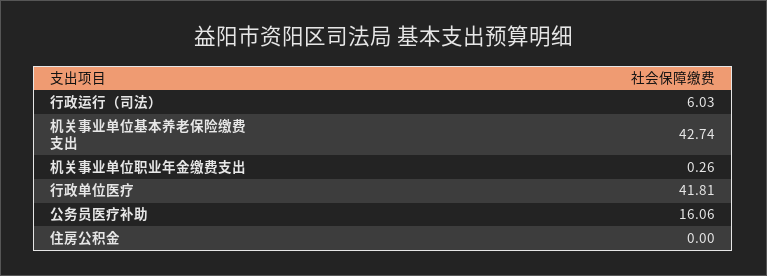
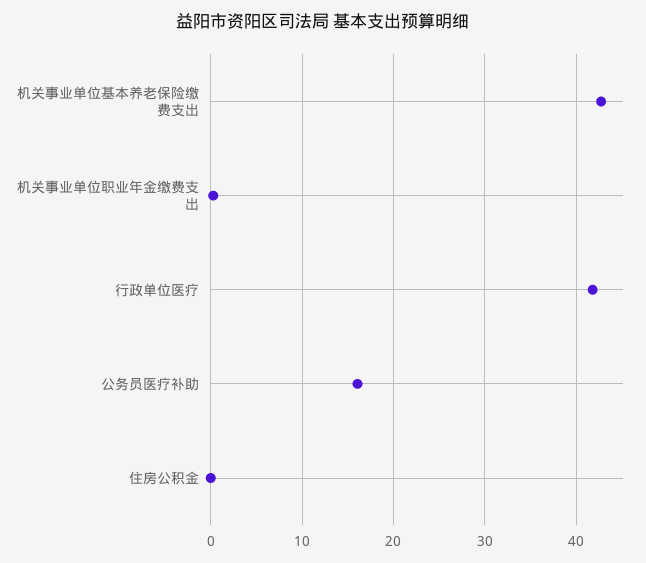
  {
-   "行政运行（司法）": 6.03,
    "机关事业单位基本养老保险缴费支出": 42.74,
    "机关事业单位职业年金缴费支出": 0.26,
    "行政单位医疗": 41.81,
    "公务员医疗补助": 16.06,
    "住房公积金": 0
  }

